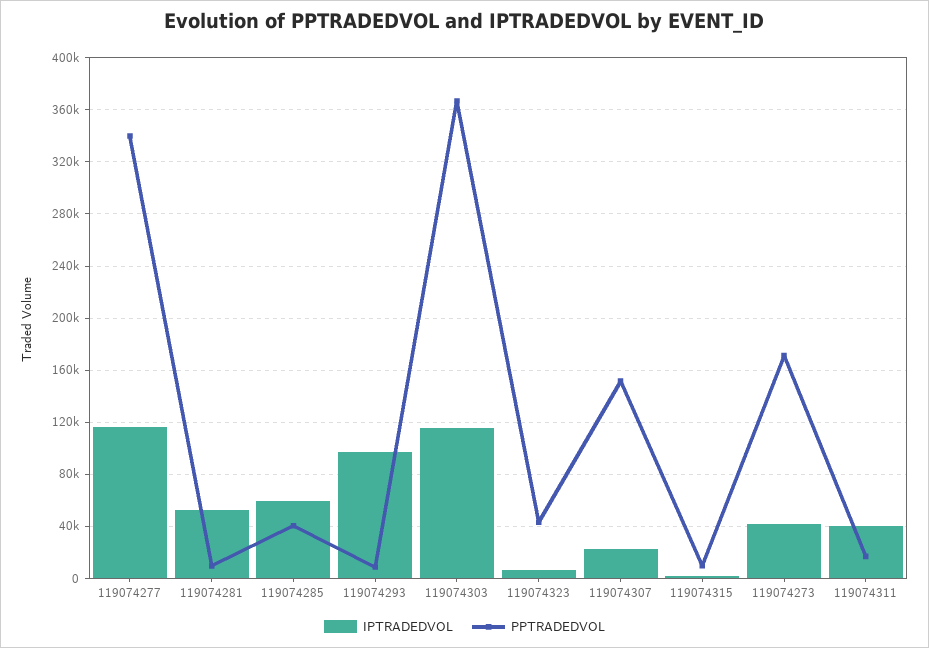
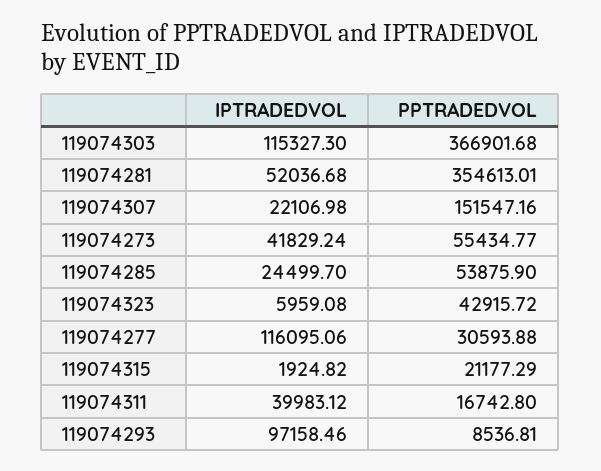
  {
    "IPTRADEDVOL": {
      "119074277": 116095.06,
      "119074281": 52036.68,
-     "119074285": 60000,
+     "119074285": 24499.7,
      "119074293": 97158.46,
      "119074303": 115327.3,
      "119074323": 5959.08,
      "119074307": 22106.98,
      "119074315": 1924.82,
      "119074273": 41829.24,
      "119074311": 39983.12
    },
    "PPTRADEDVOL": {
-     "119074277": 340000,
+     "119074277": 30593.88,
-     "119074281": 10000,
+     "119074281": 354613.01,
-     "119074285": 40000,
+     "119074285": 53875.9,
      "119074293": 8536.81,
      "119074303": 366901.68,
      "119074323": 42915.72,
      "119074307": 151547.16,
-     "119074315": 10000,
+     "119074315": 21177.29,
-     "119074273": 170000,
+     "119074273": 55434.77,
      "119074311": 16742.8
    }
  }

